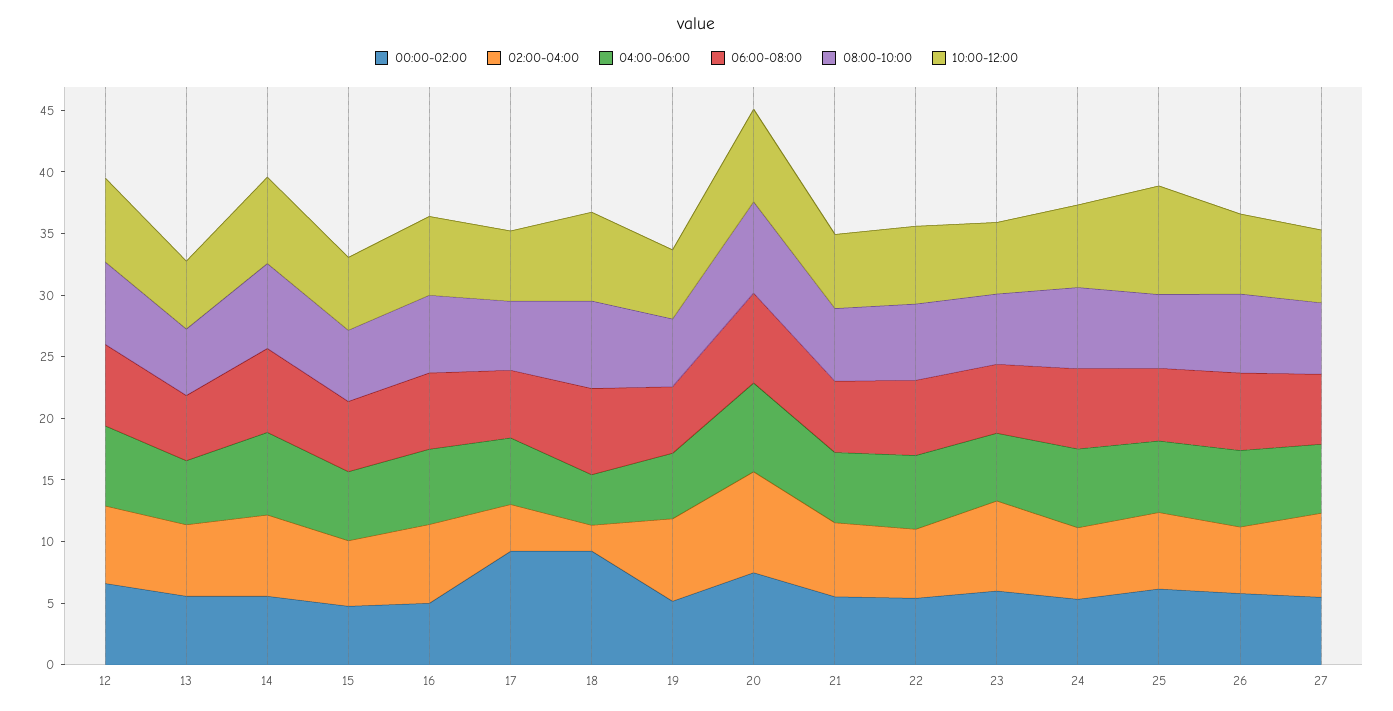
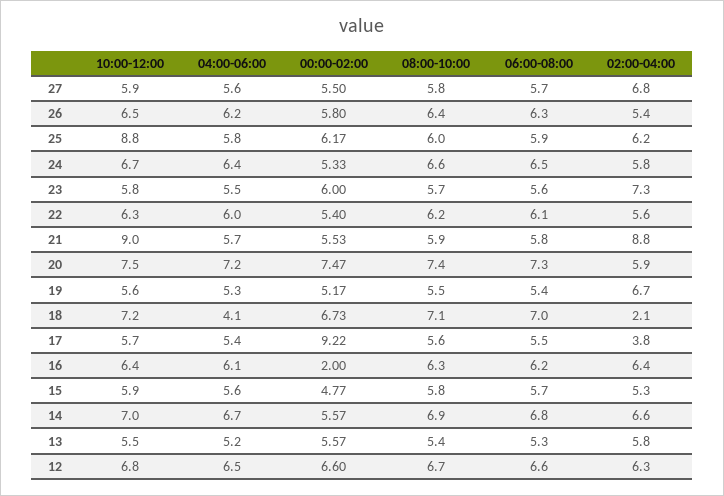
  {
    "00:00-02:00": {
      "12": 6.6,
      "13": 5.57,
      "14": 5.57,
      "15": 4.77,
-     "16": 5,
+     "16": 2,
      "17": 9.22,
-     "18": 9,
+     "18": 6.73,
      "19": 5.17,
      "20": 7.47,
      "21": 5.53,
      "22": 5.4,
      "23": 6,
      "24": 5.33,
      "25": 6.17,
      "26": 5.8,
      "27": 5.5
    },
    "02:00-04:00": {
      "12": 6.3,
      "13": 5.8,
      "14": 6.6,
      "15": 5.3,
      "16": 6.4,
      "17": 3.8,
      "18": 2.1,
      "19": 6.7,
-     "20": 8,
+     "20": 5.9,
-     "21": 6,
+     "21": 8.8,
      "22": 5.6,
      "23": 7.3,
      "24": 5.8,
      "25": 6.2,
      "26": 5.4,
      "27": 6.8
    },
    "04:00-06:00": {
      "12": 6.5,
      "13": 5.2,
      "14": 6.7,
      "15": 5.6,
      "16": 6.1,
      "17": 5.4,
      "18": 4.1,
      "19": 5.3,
      "20": 7.2,
      "21": 5.7,
      "22": 6,
      "23": 5.5,
      "24": 6.4,
      "25": 5.8,
      "26": 6.2,
      "27": 5.6
    },
    "06:00-08:00": {
      "12": 6.6,
      "13": 5.3,
      "14": 6.8,
      "15": 5.7,
      "16": 6.2,
      "17": 5.5,
      "18": 7,
      "19": 5.4,
      "20": 7.3,
      "21": 5.8,
      "22": 6.1,
      "23": 5.6,
      "24": 6.5,
      "25": 5.9,
      "26": 6.3,
      "27": 5.7
    },
    "08:00-10:00": {
      "12": 6.7,
      "13": 5.4,
      "14": 6.9,
      "15": 5.8,
      "16": 6.3,
      "17": 5.6,
      "18": 7.1,
      "19": 5.5,
      "20": 7.4,
      "21": 5.9,
      "22": 6.2,
      "23": 5.7,
      "24": 6.6,
      "25": 6,
      "26": 6.4,
      "27": 5.8
    },
    "10:00-12:00": {
      "12": 6.8,
      "13": 5.5,
      "14": 7,
      "15": 5.9,
      "16": 6.4,
      "17": 5.7,
      "18": 7.2,
      "19": 5.6,
      "20": 7.5,
-     "21": 6,
+     "21": 9,
      "22": 6.3,
      "23": 5.8,
      "24": 6.7,
      "25": 8.8,
      "26": 6.5,
      "27": 5.9
    }
  }

